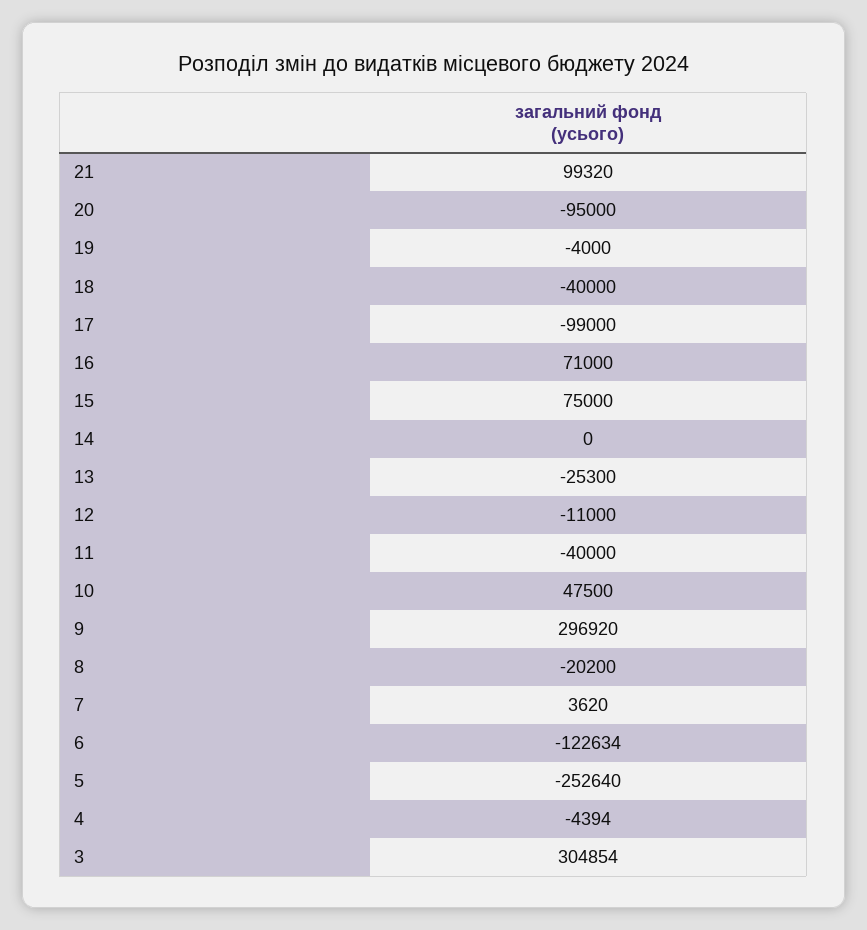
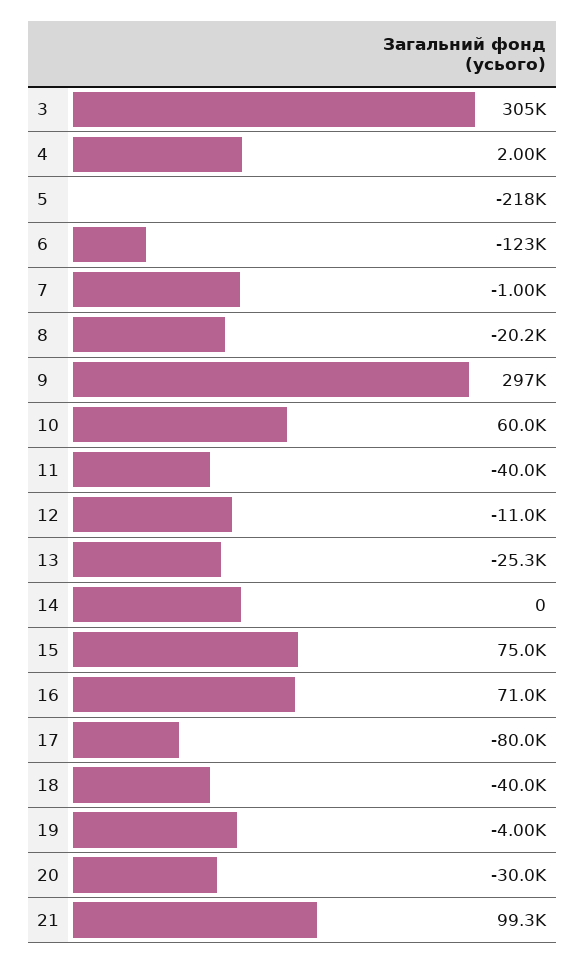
  {
    "21": 99320,
-   "20": -95000,
+   "20": -30000,
    "19": -4000,
    "18": -40000,
-   "17": -99000,
+   "17": -80000,
    "16": 71000,
    "15": 75000,
    "14": 0,
    "13": -25300,
    "12": -11000,
    "11": -40000,
-   "10": 47500,
+   "10": 60000,
    "9": 296920,
    "8": -20200,
-   "7": 3620,
+   "7": -1000,
    "6": -122634,
-   "5": -252640,
+   "5": -218000,
-   "4": -4394,
+   "4": 2000,
    "3": 304854
  }

